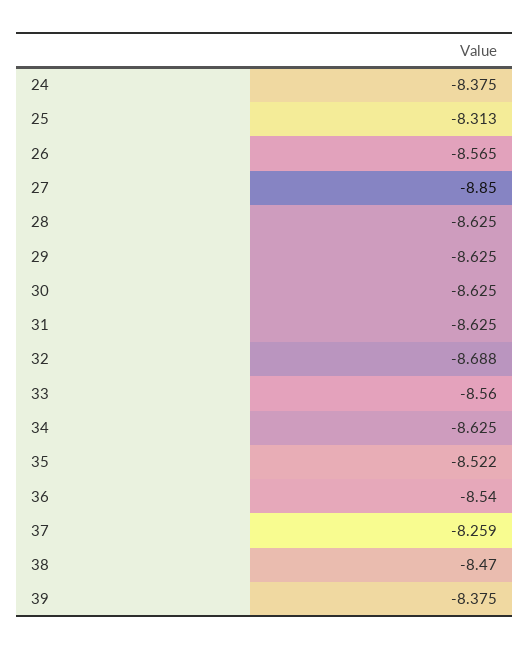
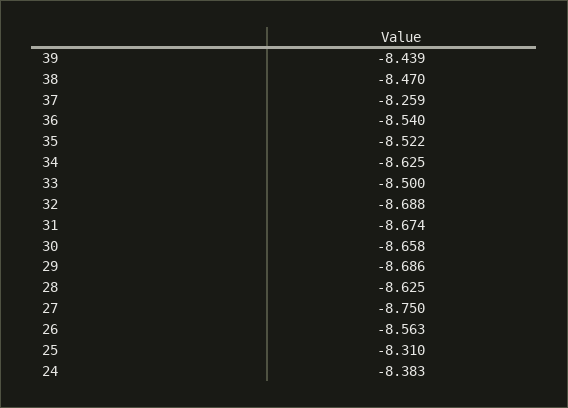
  {
-   "24": -8.375,
+   "24": -8.383,
-   "25": -8.313,
+   "25": -8.31,
-   "26": -8.565,
+   "26": -8.563,
-   "27": -8.85,
+   "27": -8.75,
    "28": -8.625,
-   "29": -8.625,
+   "29": -8.686,
-   "30": -8.625,
+   "30": -8.658,
-   "31": -8.625,
+   "31": -8.674,
    "32": -8.688,
-   "33": -8.56,
+   "33": -8.5,
    "34": -8.625,
    "35": -8.522,
    "36": -8.54,
    "37": -8.259,
    "38": -8.47,
-   "39": -8.375
+   "39": -8.439
  }

